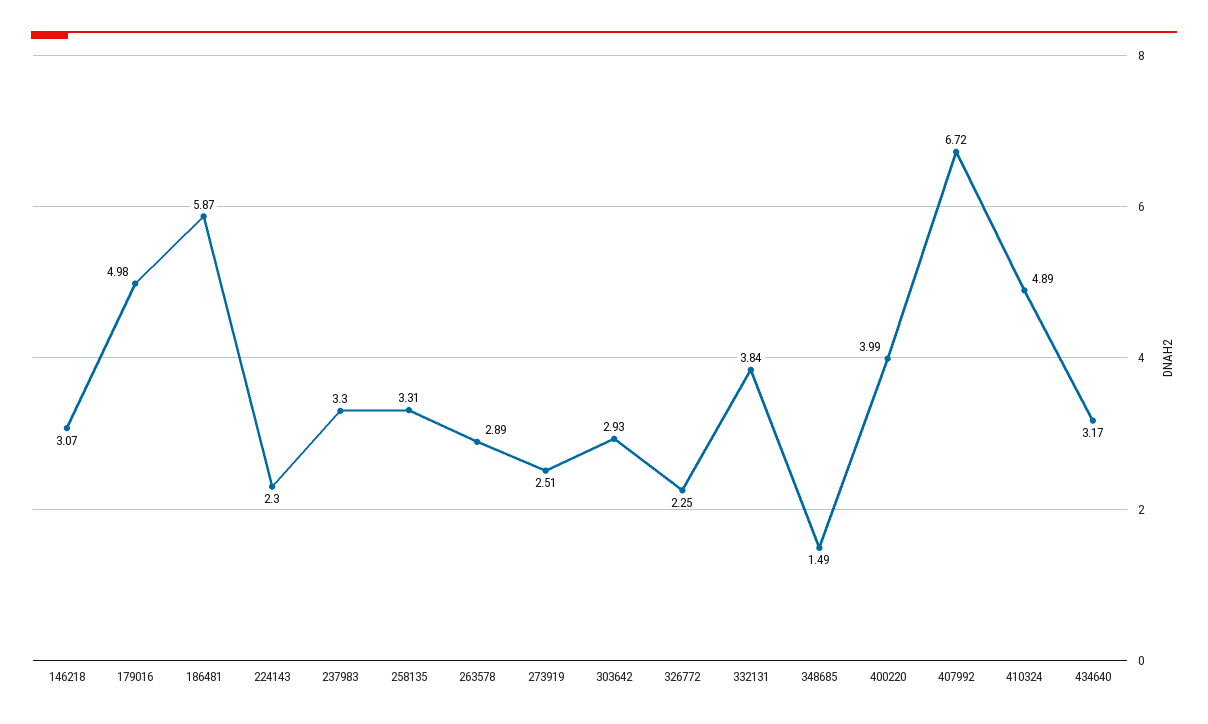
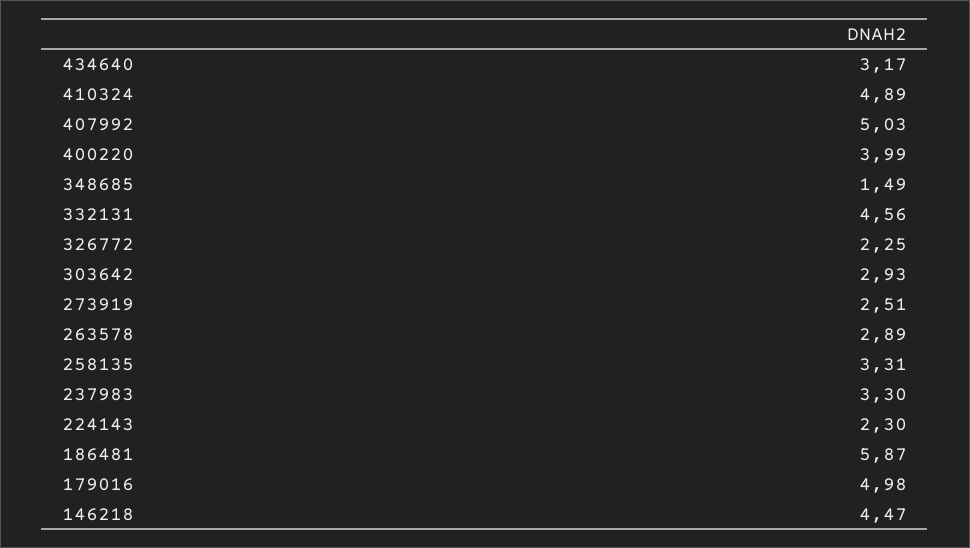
  {
-   "146218": 3.07,
+   "146218": 4.47,
    "179016": 4.98,
    "186481": 5.87,
    "224143": 2.3,
    "237983": 3.3,
    "258135": 3.31,
    "263578": 2.89,
    "273919": 2.51,
    "303642": 2.93,
    "326772": 2.25,
-   "332131": 3.84,
+   "332131": 4.56,
    "348685": 1.49,
    "400220": 3.99,
-   "407992": 6.72,
+   "407992": 5.03,
    "410324": 4.89,
    "434640": 3.17
  }

